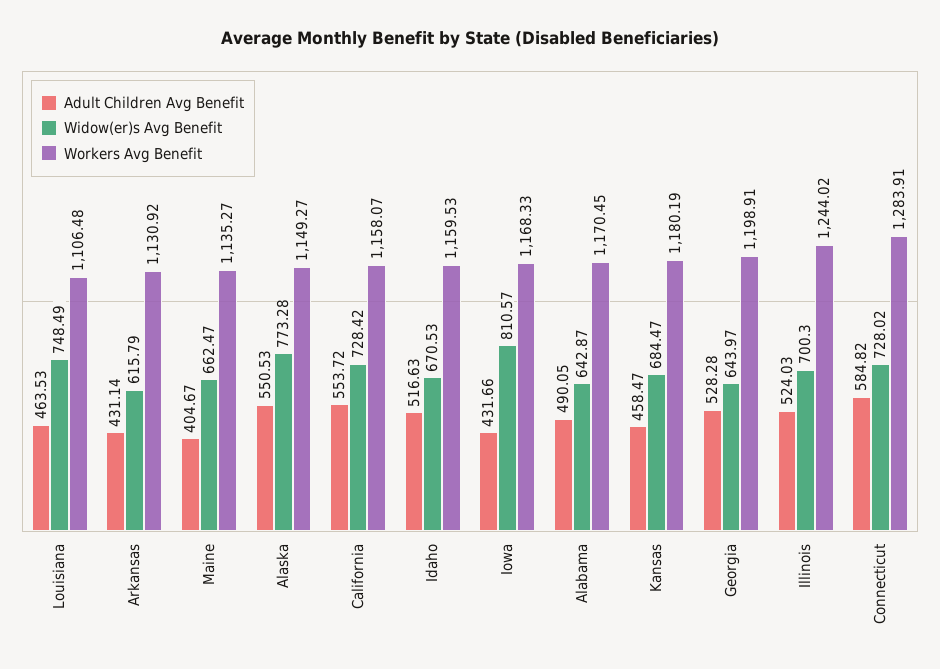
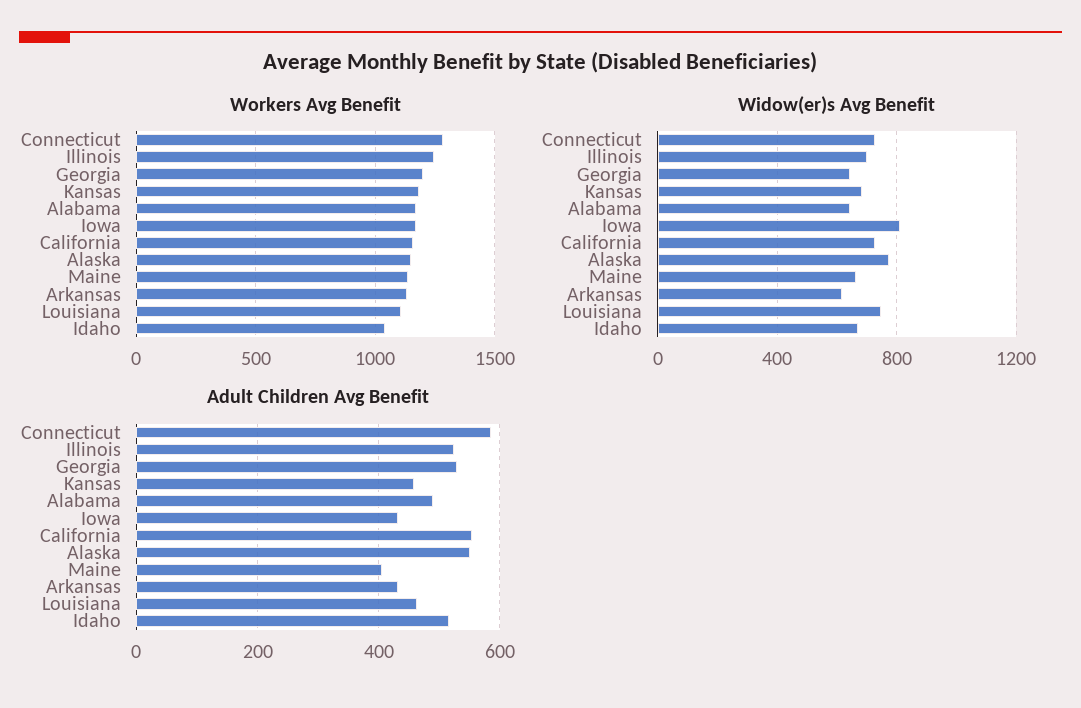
  {
    "Adult Children Avg Benefit": {
      "Louisiana": 463.53,
      "Arkansas": 431.14,
      "Maine": 404.67,
      "Alaska": 550.53,
      "California": 553.72,
      "Idaho": 516.63,
      "Iowa": 431.66,
      "Alabama": 490.05,
      "Kansas": 458.47,
      "Georgia": 528.28,
      "Illinois": 524.03,
      "Connecticut": 584.82
    },
    "Widow(er)s Avg Benefit": {
      "Louisiana": 748.49,
      "Arkansas": 615.79,
      "Maine": 662.47,
      "Alaska": 773.28,
      "California": 728.42,
      "Idaho": 670.53,
      "Iowa": 810.57,
      "Alabama": 642.87,
      "Kansas": 684.47,
      "Georgia": 643.97,
      "Illinois": 700.3,
      "Connecticut": 728.02
    },
    "Workers Avg Benefit": {
      "Louisiana": 1106.48,
      "Arkansas": 1130.92,
      "Maine": 1135.27,
      "Alaska": 1149.27,
      "California": 1158.07,
-     "Idaho": 1159.53,
+     "Idaho": 1050,
      "Iowa": 1168.33,
      "Alabama": 1170.45,
      "Kansas": 1180.19,
      "Georgia": 1198.91,
      "Illinois": 1244.02,
      "Connecticut": 1283.91
    }
  }

